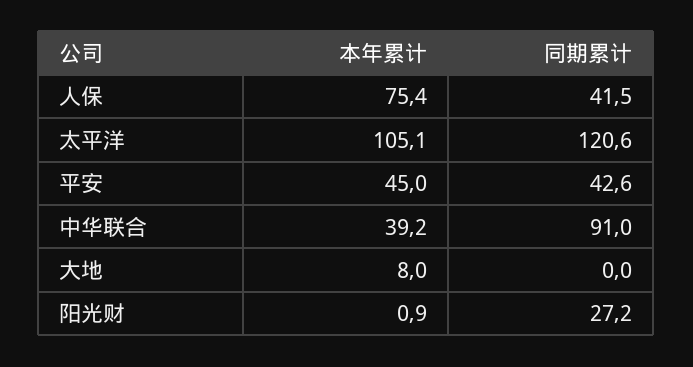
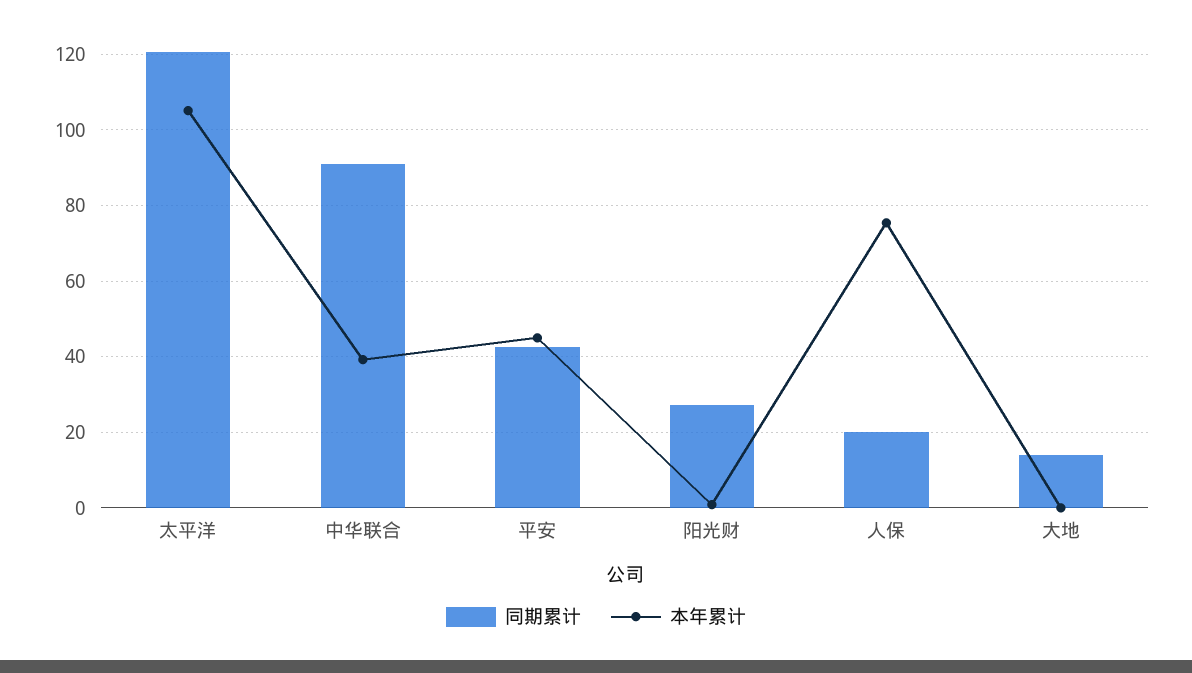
  {
    "本年累计": {
      "人保": 75.4,
      "太平洋": 105.1,
      "平安": 45,
      "中华联合": 39.2,
-     "大地": 8,
+     "大地": 0,
      "阳光财": 0.9
    },
    "同期累计": {
-     "人保": 41.5,
+     "人保": 20,
      "太平洋": 120.6,
      "平安": 42.6,
      "中华联合": 91,
-     "大地": 0,
+     "大地": 14,
      "阳光财": 27.2
    }
  }

